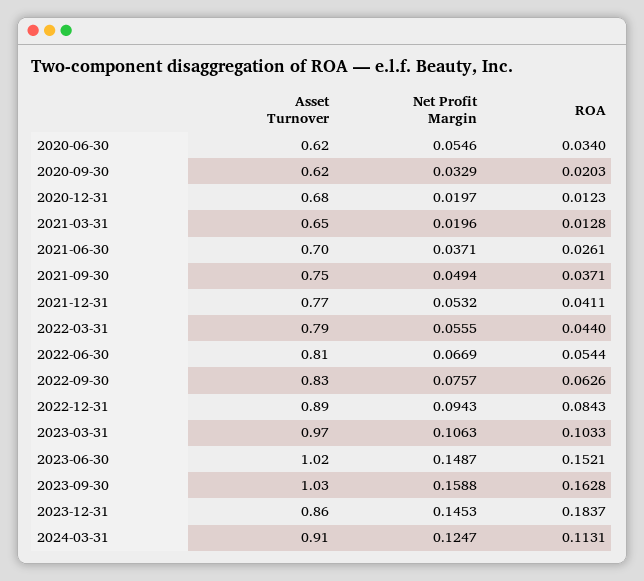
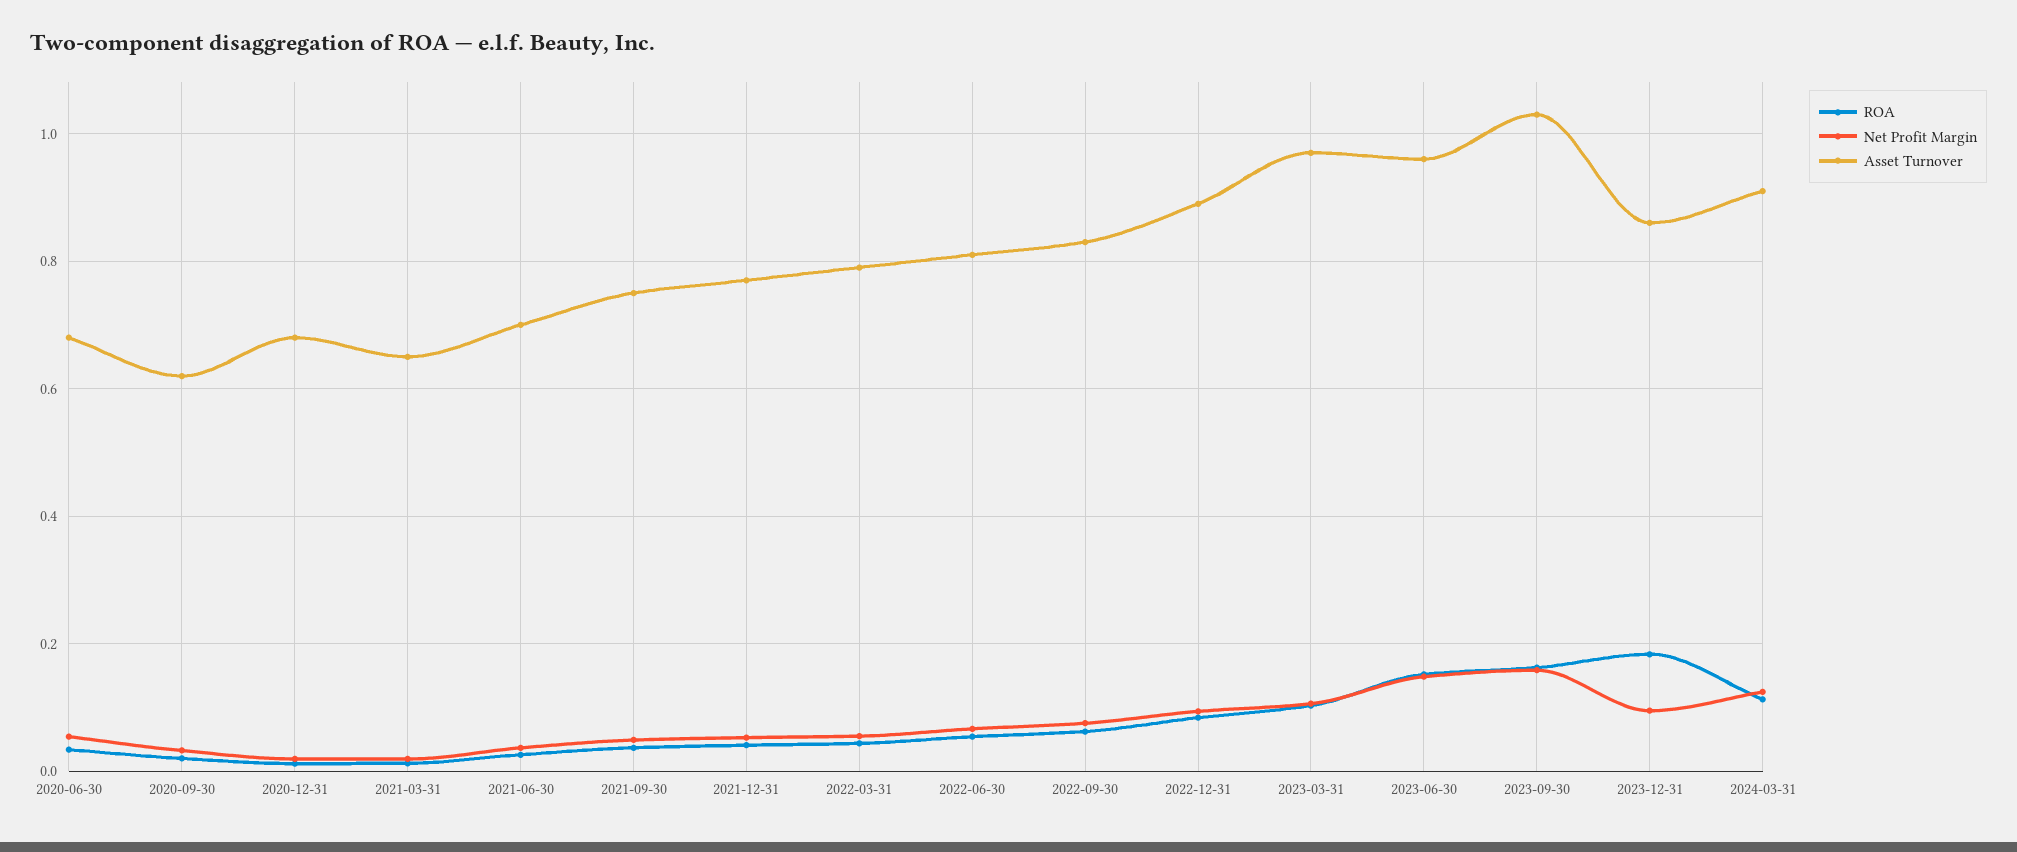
  {
    "Asset Turnover": {
-     "2020-06-30": 0.62,
+     "2020-06-30": 0.68,
      "2020-09-30": 0.62,
      "2020-12-31": 0.68,
      "2021-03-31": 0.65,
      "2021-06-30": 0.7,
      "2021-09-30": 0.75,
      "2021-12-31": 0.77,
      "2022-03-31": 0.79,
      "2022-06-30": 0.81,
      "2022-09-30": 0.83,
      "2022-12-31": 0.89,
      "2023-03-31": 0.97,
-     "2023-06-30": 1.02,
+     "2023-06-30": 0.96,
      "2023-09-30": 1.03,
      "2023-12-31": 0.86,
      "2024-03-31": 0.91
    },
    "Net Profit Margin": {
      "2020-06-30": 0.0546,
      "2020-09-30": 0.0329,
      "2020-12-31": 0.0197,
      "2021-03-31": 0.0196,
      "2021-06-30": 0.0371,
      "2021-09-30": 0.0494,
      "2021-12-31": 0.0532,
      "2022-03-31": 0.0555,
      "2022-06-30": 0.0669,
      "2022-09-30": 0.0757,
      "2022-12-31": 0.0943,
      "2023-03-31": 0.1063,
      "2023-06-30": 0.1487,
      "2023-09-30": 0.1588,
-     "2023-12-31": 0.1453,
+     "2023-12-31": 0.1,
      "2024-03-31": 0.1247
    },
    "ROA": {
      "2020-06-30": 0.034,
      "2020-09-30": 0.0203,
      "2020-12-31": 0.0123,
      "2021-03-31": 0.0128,
      "2021-06-30": 0.0261,
      "2021-09-30": 0.0371,
      "2021-12-31": 0.0411,
      "2022-03-31": 0.044,
      "2022-06-30": 0.0544,
      "2022-09-30": 0.0626,
      "2022-12-31": 0.0843,
      "2023-03-31": 0.1033,
      "2023-06-30": 0.1521,
      "2023-09-30": 0.1628,
      "2023-12-31": 0.1837,
      "2024-03-31": 0.1131
    }
  }

